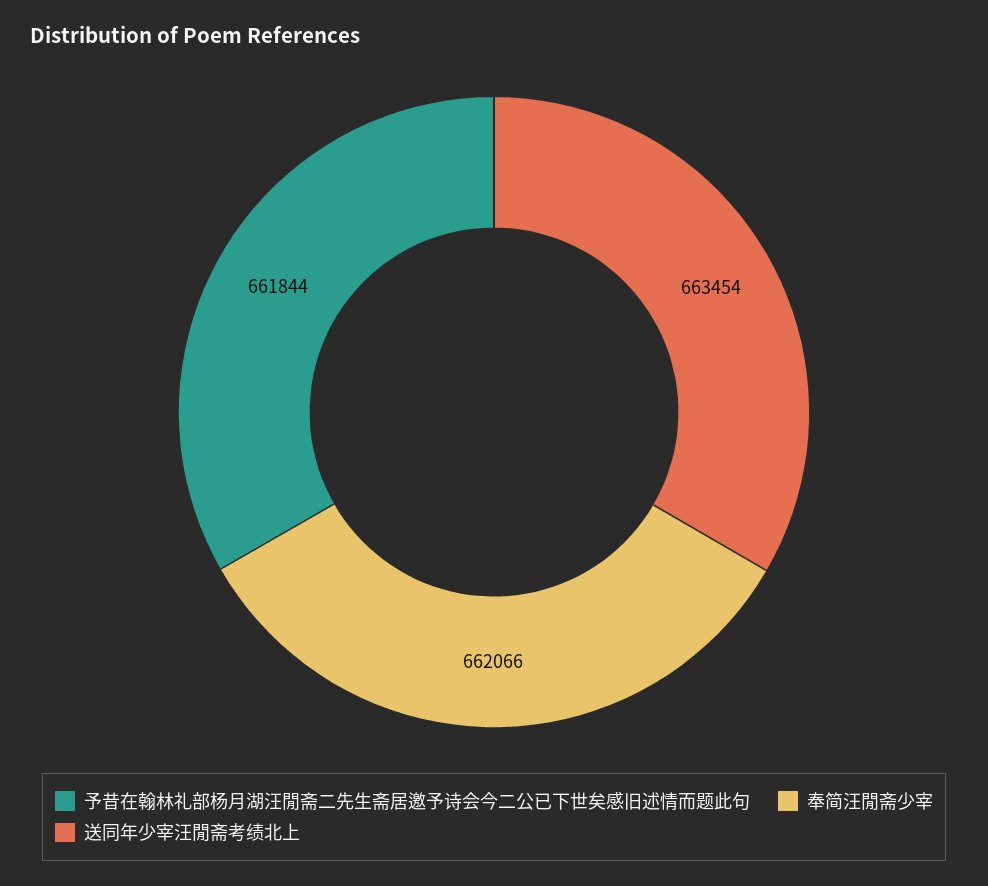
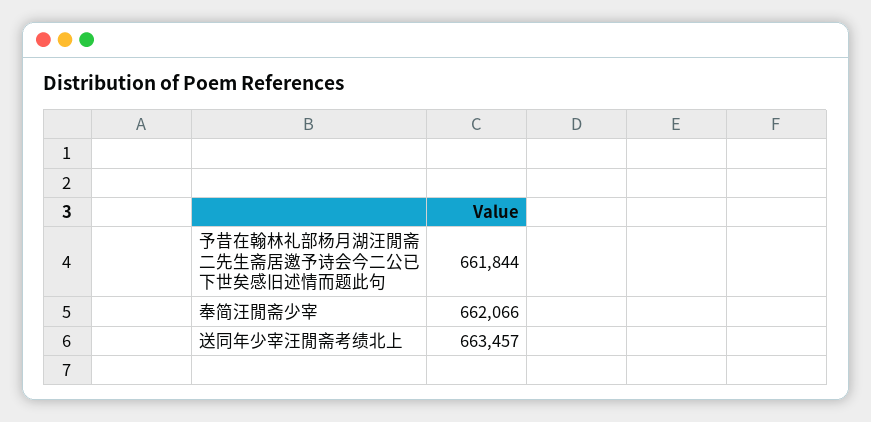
  {
    "予昔在翰林礼部杨月湖汪閒斋二先生斋居邀予诗会今二公已下世矣感旧述情而题此句": 661844,
    "奉简汪閒斋少宰": 662066,
-   "送同年少宰汪閒斋考绩北上": 663454
+   "送同年少宰汪閒斋考绩北上": 663457
  }

